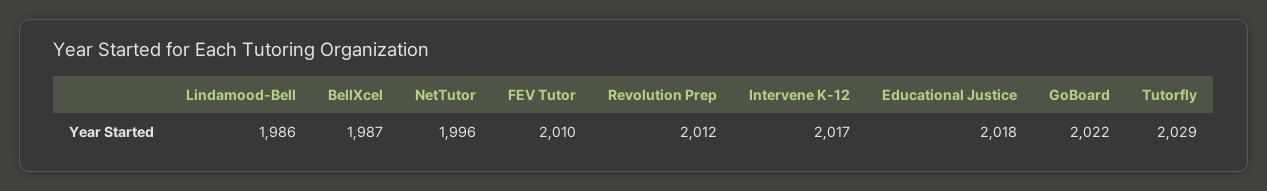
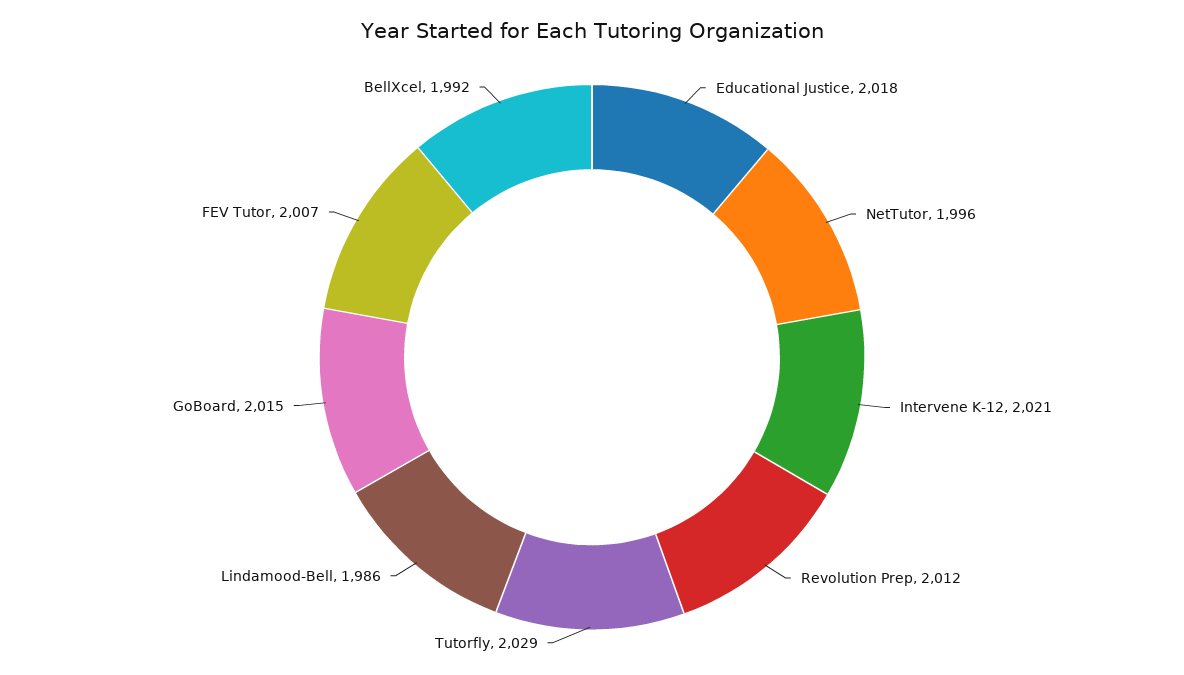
  {
    "Lindamood-Bell": 1986,
-   "BellXcel": 1987,
+   "BellXcel": 1992,
    "NetTutor": 1996,
-   "FEV Tutor": 2010,
+   "FEV Tutor": 2007,
    "Revolution Prep": 2012,
-   "Intervene K-12": 2017,
+   "Intervene K-12": 2021,
    "Educational Justice": 2018,
-   "GoBoard": 2022,
+   "GoBoard": 2015,
    "Tutorfly": 2029
  }

